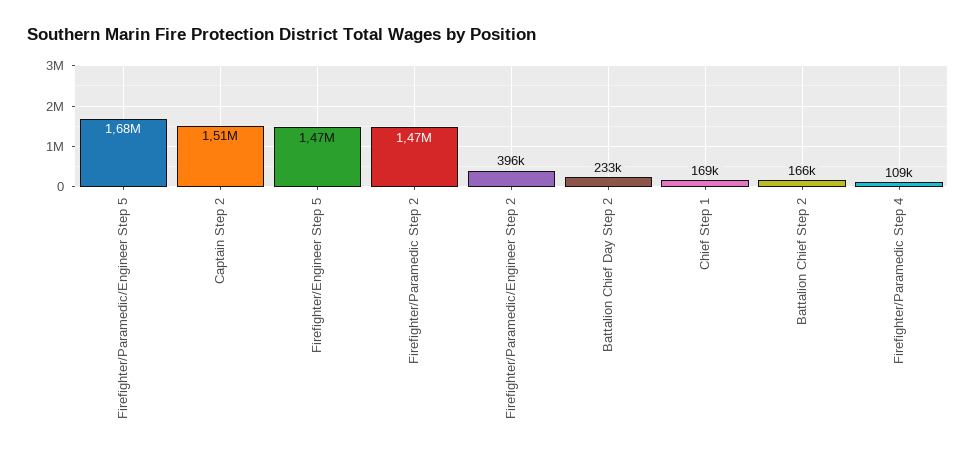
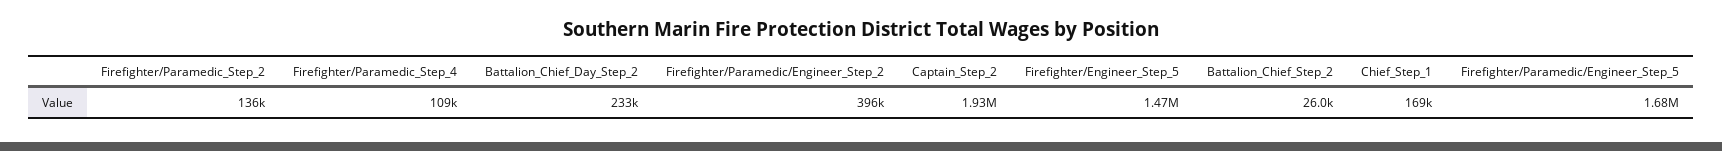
  {
    "Firefighter/Paramedic/Engineer Step 5": 1680000,
-   "Captain Step 2": 1510000,
+   "Captain Step 2": 1930000,
    "Firefighter/Engineer Step 5": 1470000,
-   "Firefighter/Paramedic Step 2": 1470000,
+   "Firefighter/Paramedic Step 2": 136000,
    "Firefighter/Paramedic/Engineer Step 2": 396000,
    "Battalion Chief Day Step 2": 233000,
    "Chief Step 1": 169000,
-   "Battalion Chief Step 2": 166000,
+   "Battalion Chief Step 2": 26000,
    "Firefighter/Paramedic Step 4": 109000
  }

